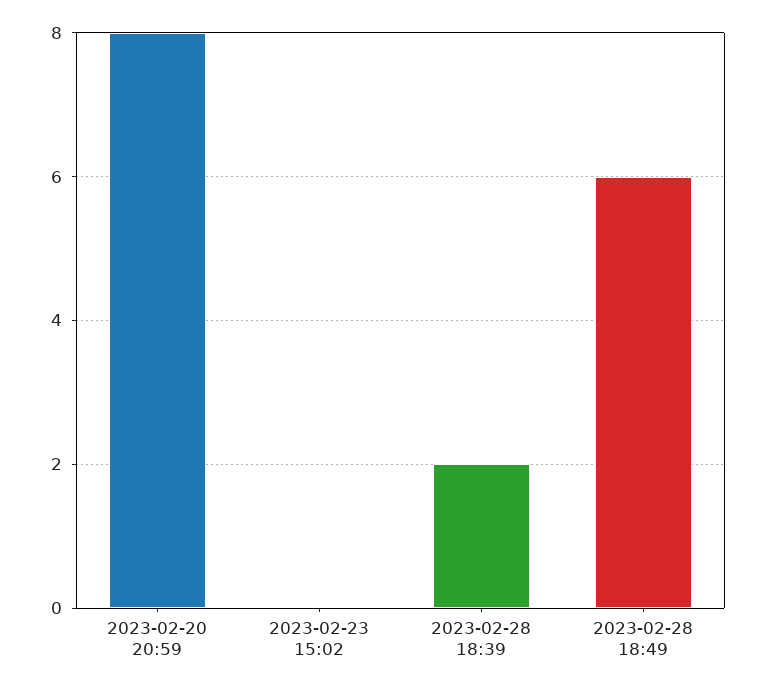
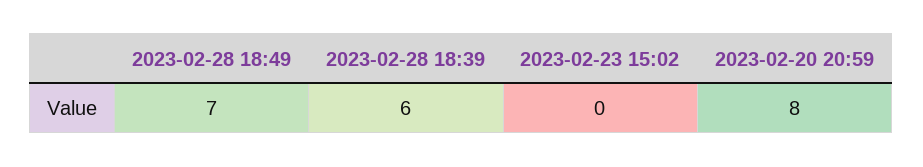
  {
    "2023-02-20 20:59": 8,
    "2023-02-23 15:02": 0,
-   "2023-02-28 18:39": 2,
+   "2023-02-28 18:39": 6,
-   "2023-02-28 18:49": 6
+   "2023-02-28 18:49": 7
  }

